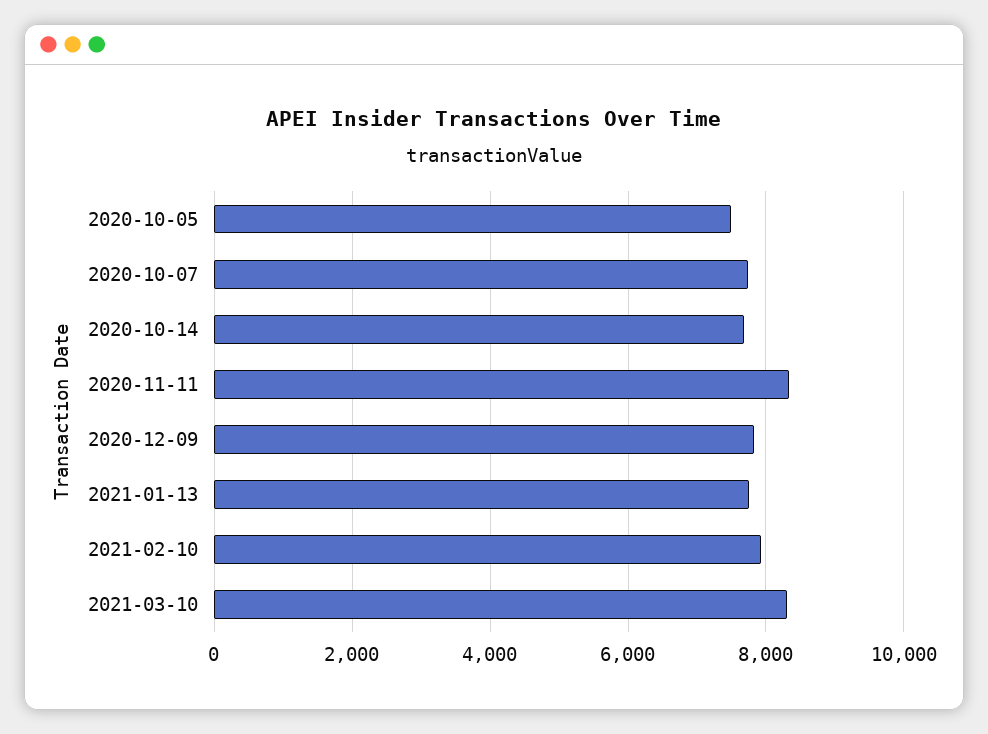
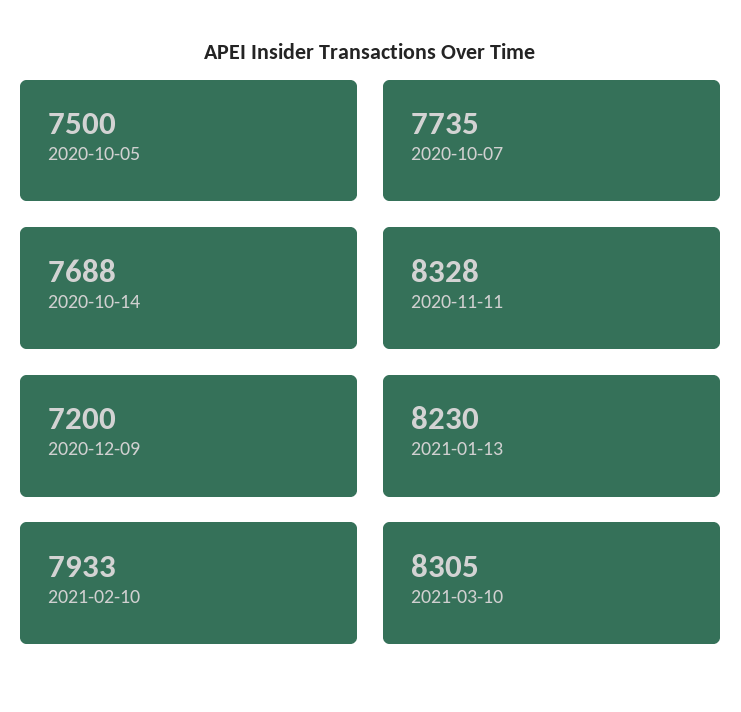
  {
    "2020-10-05": 7500,
    "2020-10-07": 7735,
    "2020-10-14": 7688,
    "2020-11-11": 8328,
-   "2020-12-09": 7800,
+   "2020-12-09": 7200,
-   "2021-01-13": 7800,
+   "2021-01-13": 8230,
    "2021-02-10": 7933,
    "2021-03-10": 8305
  }

